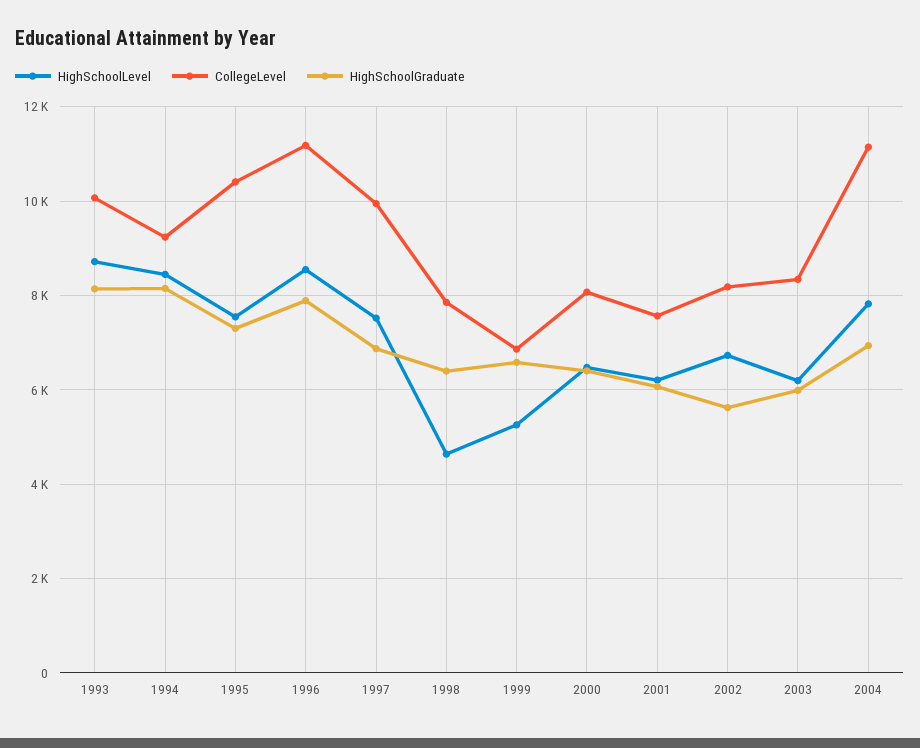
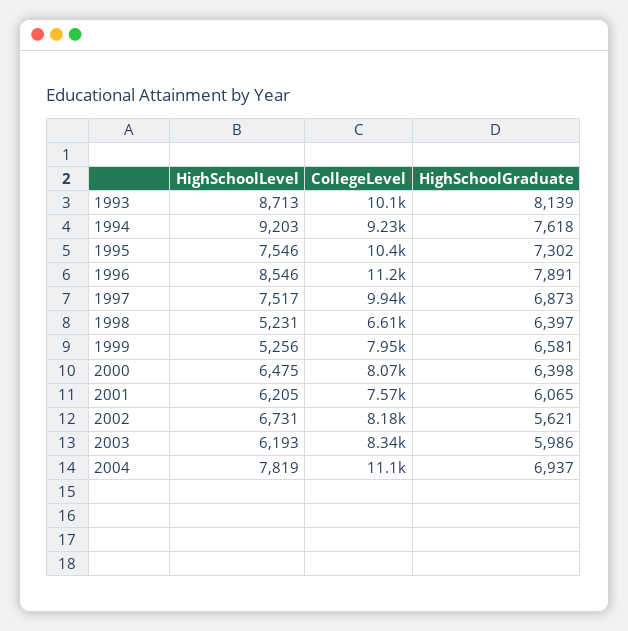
  {
    "HighSchoolLevel": {
      "1993": 8713,
-     "1994": 8400,
+     "1994": 9203,
      "1995": 7546,
      "1996": 8546,
      "1997": 7517,
-     "1998": 4600,
+     "1998": 5231,
      "1999": 5256,
      "2000": 6475,
      "2001": 6205,
      "2002": 6731,
      "2003": 6193,
      "2004": 7819
    },
    "CollegeLevel": {
      "1993": 10100,
      "1994": 9230,
      "1995": 10400,
      "1996": 11200,
      "1997": 9940,
-     "1998": 7800,
+     "1998": 6610,
-     "1999": 6800,
+     "1999": 7950,
      "2000": 8070,
      "2001": 7570,
      "2002": 8180,
      "2003": 8340,
      "2004": 11100
    },
    "HighSchoolGraduate": {
      "1993": 8139,
-     "1994": 8200,
+     "1994": 7618,
      "1995": 7302,
      "1996": 7891,
      "1997": 6873,
      "1998": 6397,
      "1999": 6581,
      "2000": 6398,
      "2001": 6065,
      "2002": 5621,
      "2003": 5986,
      "2004": 6937
    }
  }

